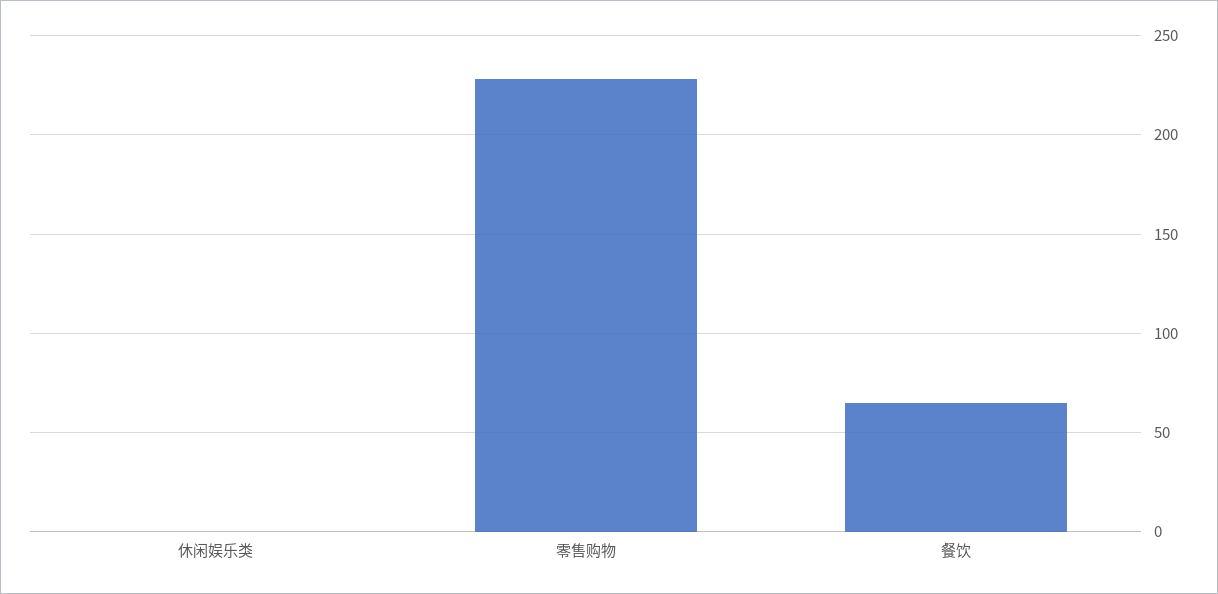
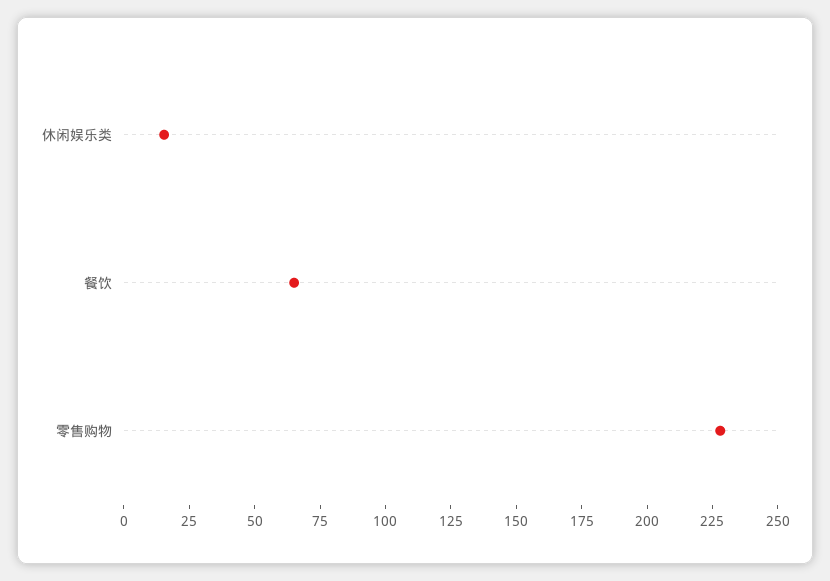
  {
-   "休闲娱乐类": 0,
+   "休闲娱乐类": 15,
    "零售购物": 230,
    "餐饮": 65
  }

